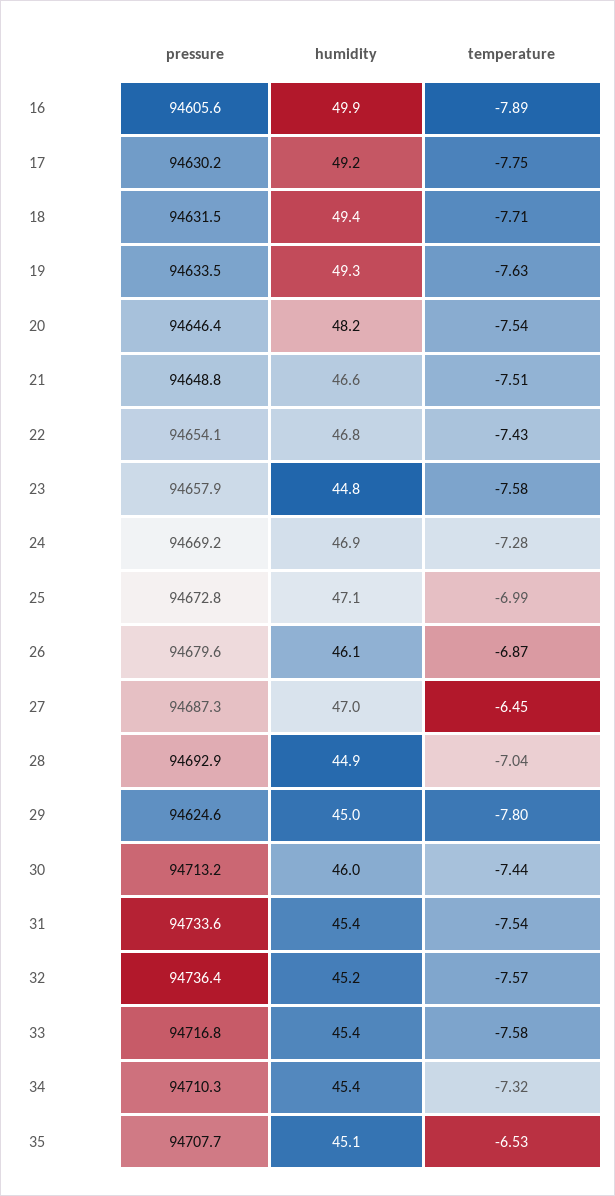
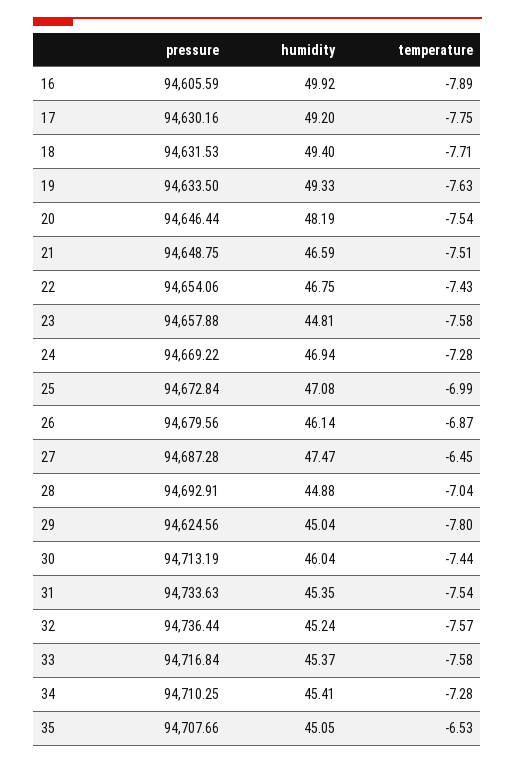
  {
    "pressure": {
      "16": 94605.59,
      "17": 94630.16,
      "18": 94631.53,
      "19": 94633.5,
      "20": 94646.44,
      "21": 94648.75,
      "22": 94654.06,
      "23": 94657.88,
      "24": 94669.22,
      "25": 94672.84,
      "26": 94679.56,
      "27": 94687.28,
      "28": 94692.91,
      "29": 94624.56,
      "30": 94713.19,
      "31": 94733.63,
      "32": 94736.44,
      "33": 94716.84,
      "34": 94710.25,
      "35": 94707.66
    },
    "humidity": {
      "16": 49.92,
      "17": 49.2,
      "18": 49.4,
      "19": 49.33,
      "20": 48.19,
      "21": 46.59,
      "22": 46.75,
      "23": 44.81,
      "24": 46.94,
      "25": 47.08,
      "26": 46.14,
-     "27": 47,
+     "27": 47.47,
      "28": 44.88,
      "29": 45.04,
      "30": 46.04,
      "31": 45.35,
      "32": 45.24,
      "33": 45.37,
      "34": 45.41,
      "35": 45.05
    },
    "temperature": {
      "16": -7.89,
      "17": -7.75,
      "18": -7.71,
      "19": -7.63,
      "20": -7.54,
      "21": -7.51,
      "22": -7.43,
      "23": -7.58,
      "24": -7.28,
      "25": -6.99,
      "26": -6.87,
      "27": -6.45,
      "28": -7.04,
      "29": -7.8,
      "30": -7.44,
      "31": -7.54,
      "32": -7.57,
      "33": -7.58,
-     "34": -7.32,
+     "34": -7.28,
      "35": -6.53
    }
  }

